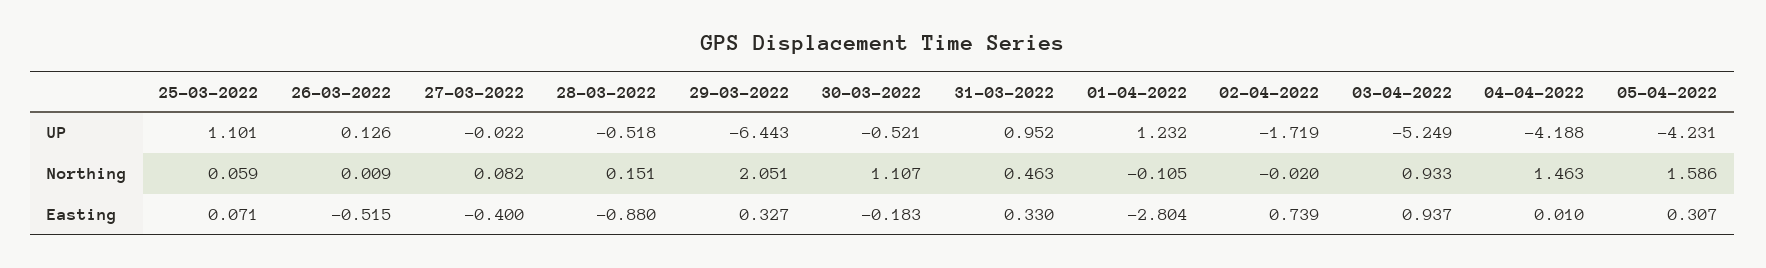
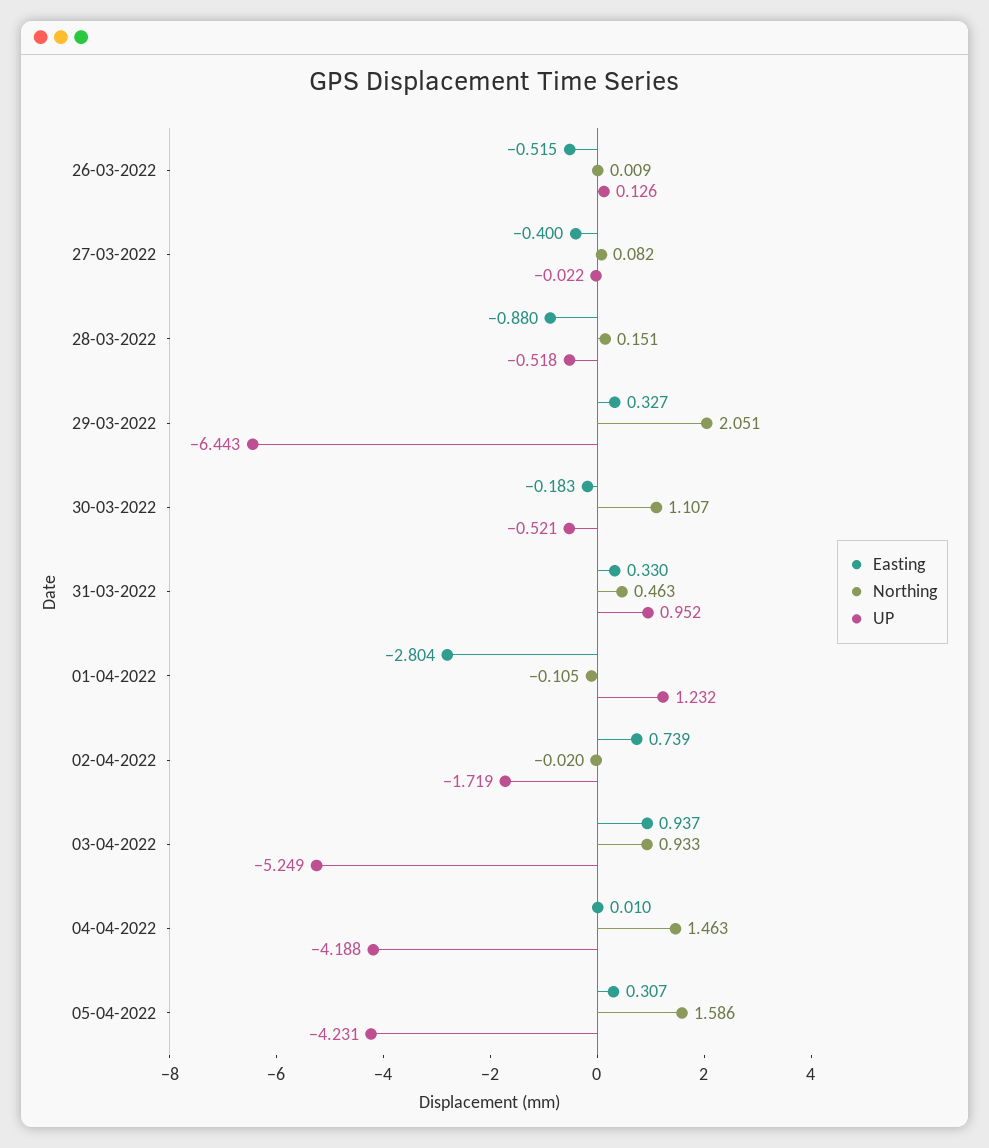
  {
    "UP": {
-     "25-03-2022": 1.101,
      "26-03-2022": 0.126,
      "27-03-2022": -0.022,
      "28-03-2022": -0.518,
      "29-03-2022": -6.443,
      "30-03-2022": -0.521,
      "31-03-2022": 0.952,
      "01-04-2022": 1.232,
      "02-04-2022": -1.719,
      "03-04-2022": -5.249,
      "04-04-2022": -4.188,
      "05-04-2022": -4.231
    },
    "Northing": {
-     "25-03-2022": 0.059,
      "26-03-2022": 0.009,
      "27-03-2022": 0.082,
      "28-03-2022": 0.151,
      "29-03-2022": 2.051,
      "30-03-2022": 1.107,
      "31-03-2022": 0.463,
      "01-04-2022": -0.105,
      "02-04-2022": -0.02,
      "03-04-2022": 0.933,
      "04-04-2022": 1.463,
      "05-04-2022": 1.586
    },
    "Easting": {
-     "25-03-2022": 0.071,
      "26-03-2022": -0.515,
      "27-03-2022": -0.4,
      "28-03-2022": -0.88,
      "29-03-2022": 0.327,
      "30-03-2022": -0.183,
      "31-03-2022": 0.33,
      "01-04-2022": -2.804,
      "02-04-2022": 0.739,
      "03-04-2022": 0.937,
      "04-04-2022": 0.01,
      "05-04-2022": 0.307
    }
  }

